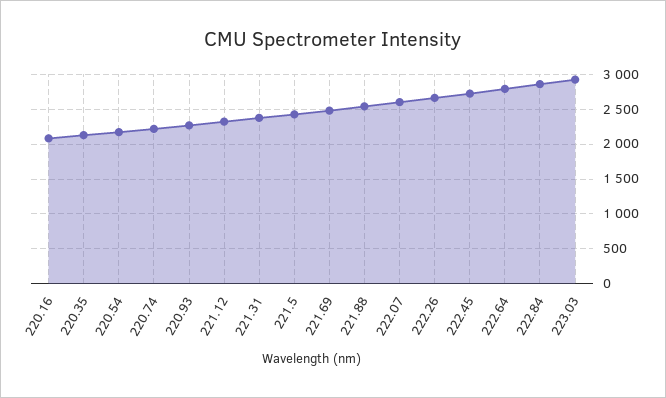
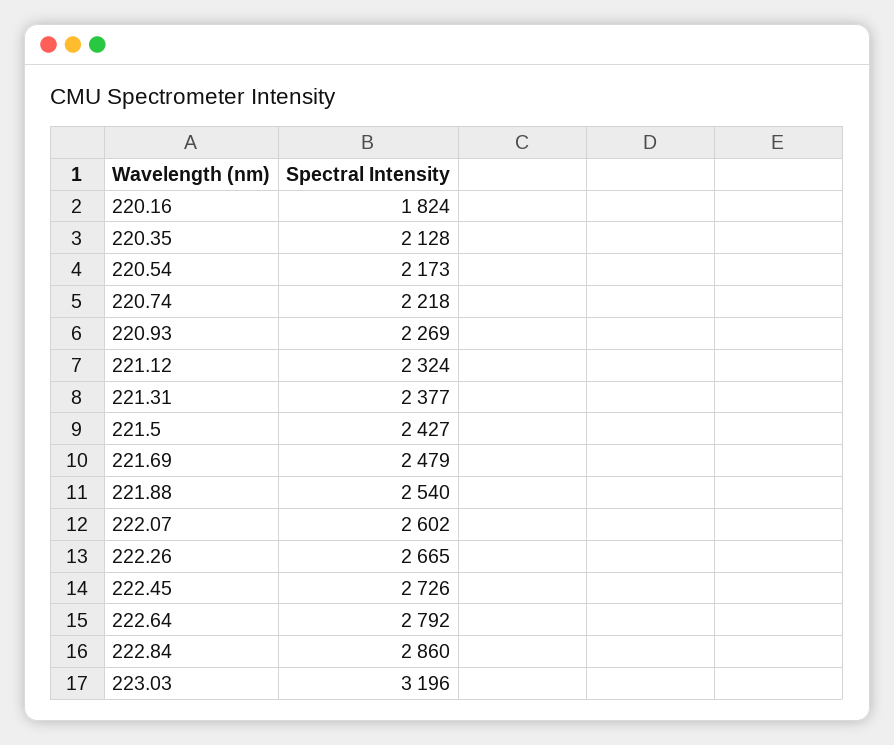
  {
-   "220.16": 2100,
+   "220.16": 1824,
    "220.35": 2128,
    "220.54": 2173,
    "220.74": 2218,
    "220.93": 2269,
    "221.12": 2324,
    "221.31": 2377,
    "221.5": 2427,
    "221.69": 2479,
    "221.88": 2540,
    "222.07": 2602,
    "222.26": 2665,
    "222.45": 2726,
    "222.64": 2792,
    "222.84": 2860,
-   "223.03": 2900
+   "223.03": 3196
  }

